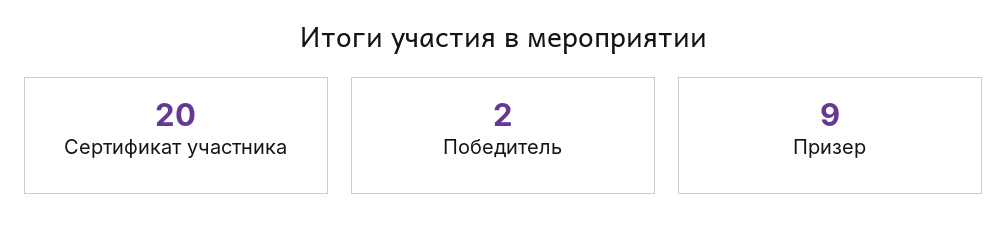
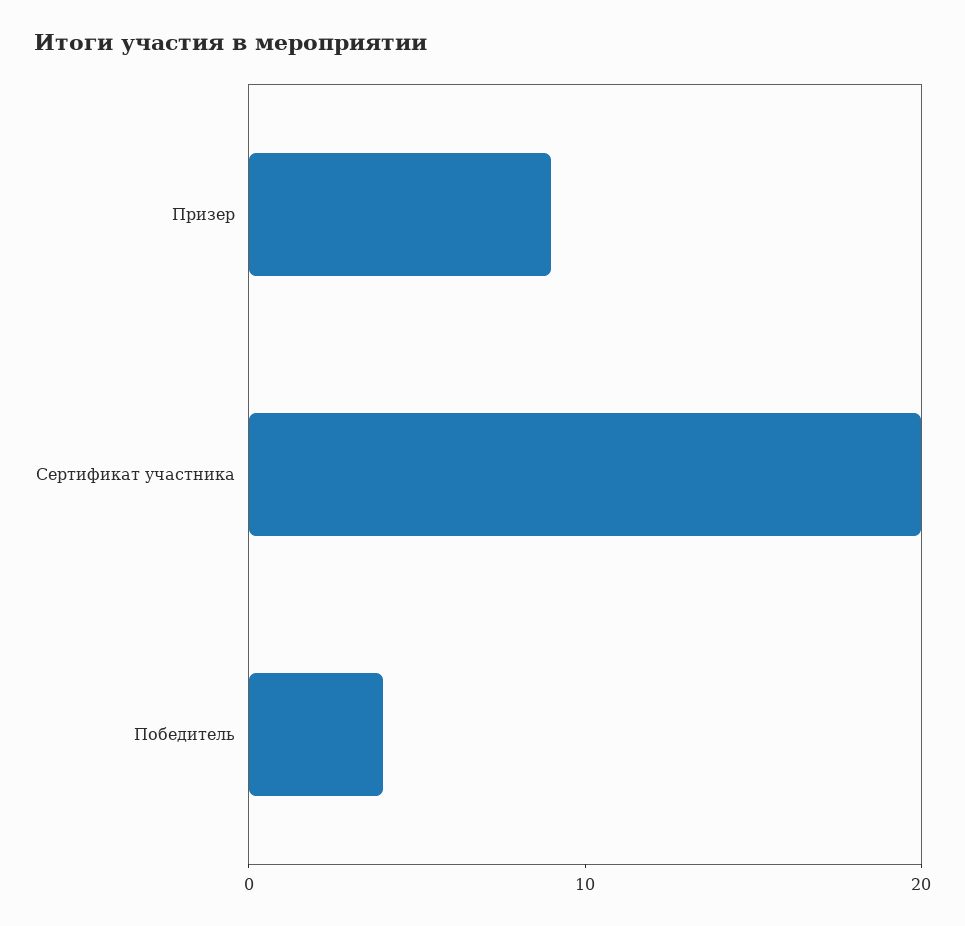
  {
    "Сертификат участника": 20,
-   "Победитель": 2,
+   "Победитель": 4,
    "Призер": 9
  }

